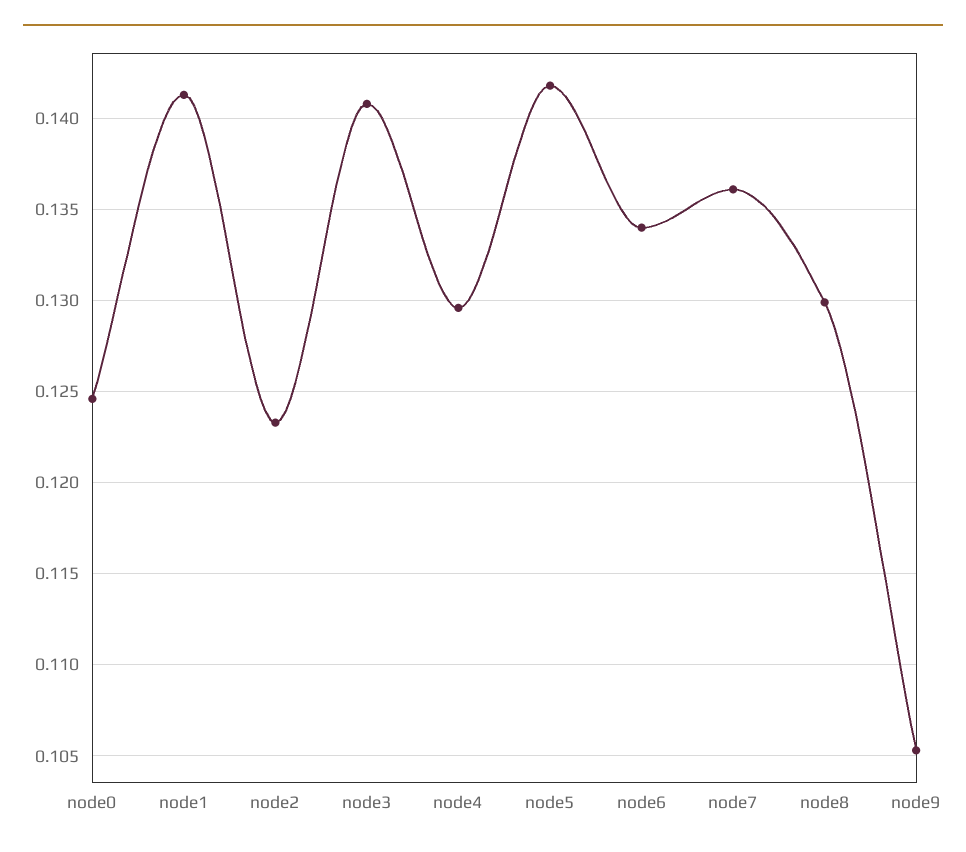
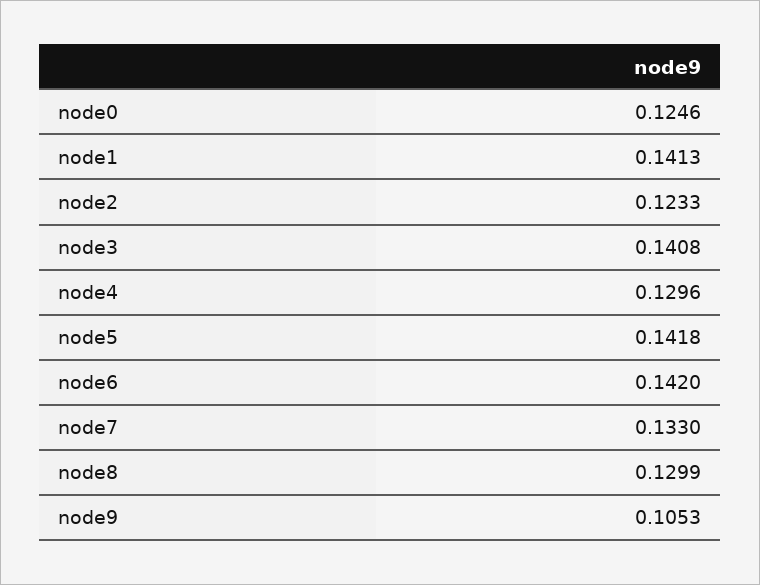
  {
    "node0": 0.1246,
    "node1": 0.1413,
    "node2": 0.1233,
    "node3": 0.1408,
    "node4": 0.1296,
    "node5": 0.1418,
-   "node6": 0.134,
+   "node6": 0.142,
-   "node7": 0.136,
+   "node7": 0.133,
    "node8": 0.1299,
    "node9": 0.1053
  }

